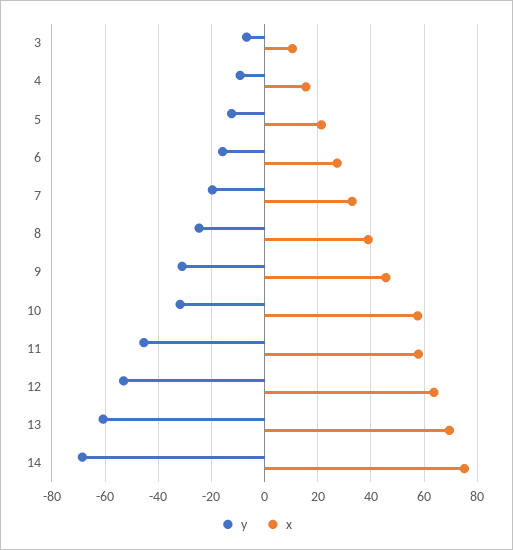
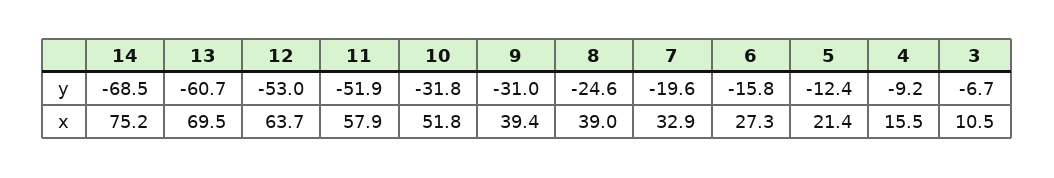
  {
    "y": {
      "3": -6.7,
      "4": -9.2,
      "5": -12.4,
      "6": -15.8,
      "7": -19.6,
      "8": -24.6,
      "9": -31,
      "10": -31.8,
-     "11": -45,
+     "11": -51.9,
      "12": -53,
      "13": -60.7,
      "14": -68.5
    },
    "x": {
      "3": 10.5,
      "4": 15.5,
      "5": 21.4,
      "6": 27.3,
      "7": 32.9,
      "8": 39,
-     "9": 45,
+     "9": 39.4,
-     "10": 57.5,
+     "10": 51.8,
      "11": 57.9,
      "12": 63.7,
      "13": 69.5,
      "14": 75.2
    }
  }

